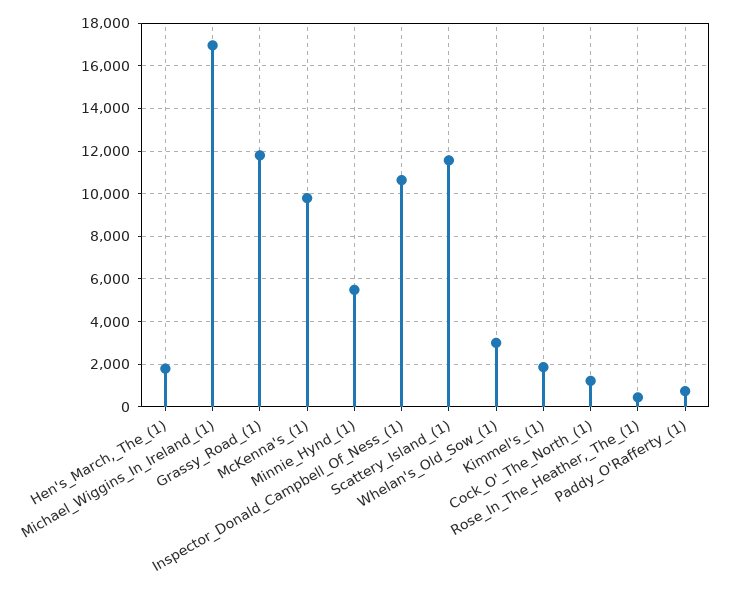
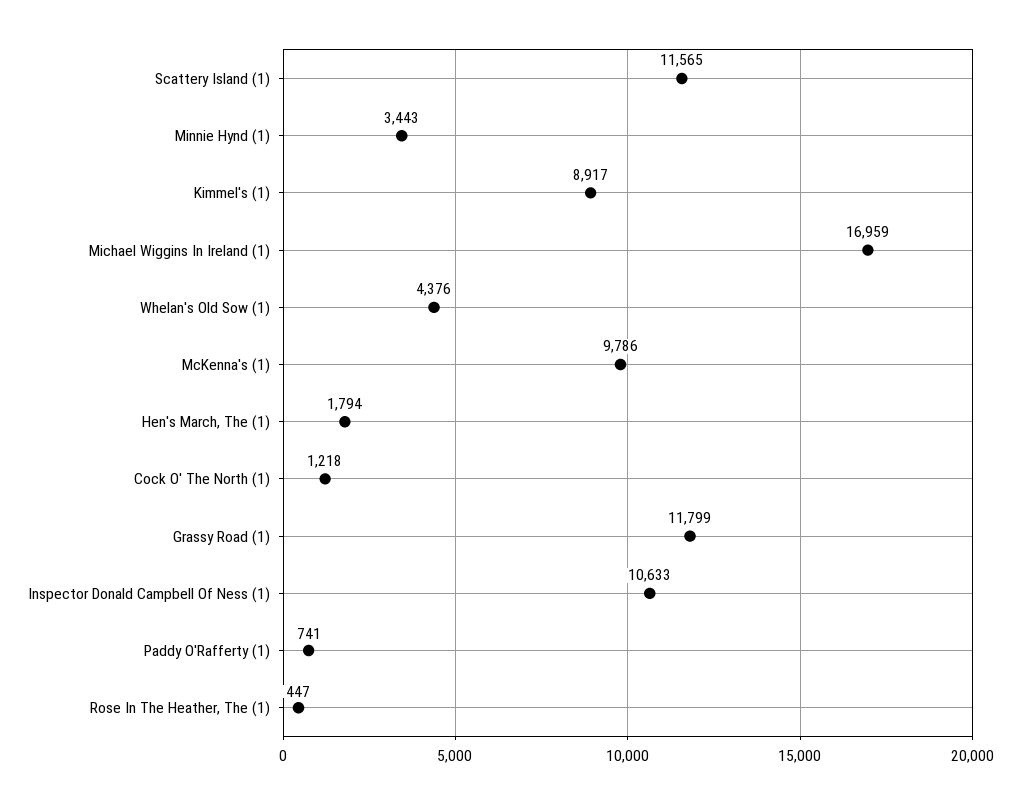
  {
    "Hen's_March,_The_(1)": 1794,
    "Michael_Wiggins_In_Ireland_(1)": 16959,
    "Grassy_Road_(1)": 11799,
    "McKenna's_(1)": 9786,
-   "Minnie_Hynd_(1)": 5500,
+   "Minnie_Hynd_(1)": 3443,
    "Inspector_Donald_Campbell_Of_Ness_(1)": 10633,
    "Scattery_Island_(1)": 11565,
-   "Whelan's_Old_Sow_(1)": 3000,
+   "Whelan's_Old_Sow_(1)": 4376,
-   "Kimmel's_(1)": 2000,
+   "Kimmel's_(1)": 8917,
    "Cock_O'_The_North_(1)": 1218,
    "Rose_In_The_Heather,_The_(1)": 447,
    "Paddy_O'Rafferty_(1)": 741
  }

